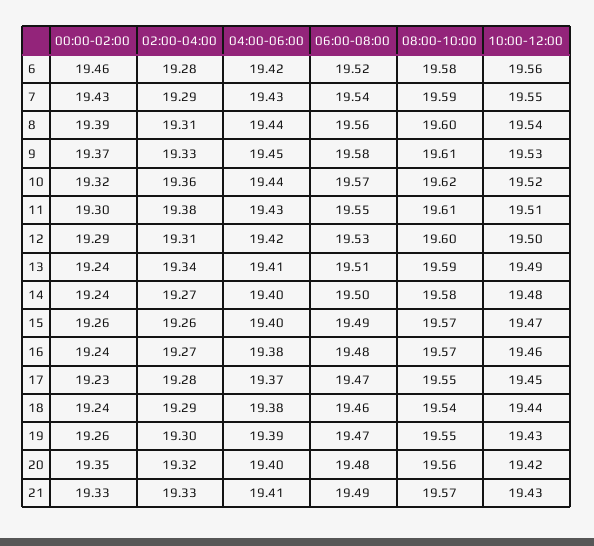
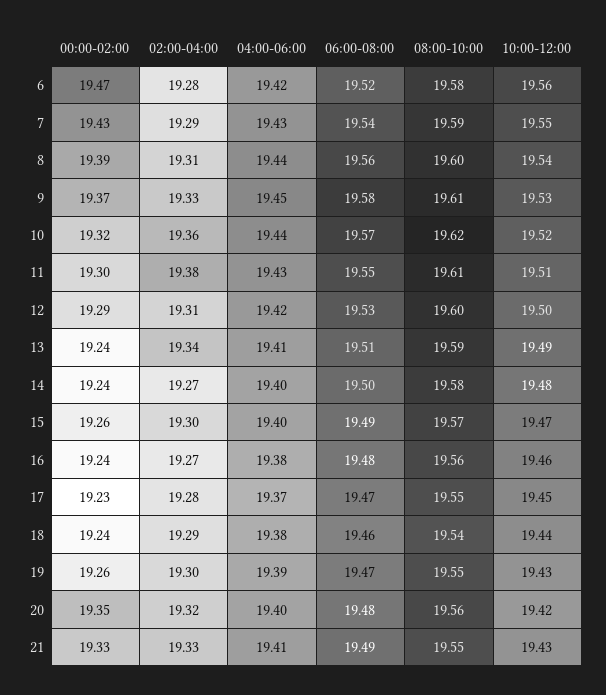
  {
    "00:00-02:00": {
-     "6": 19.46,
+     "6": 19.47,
      "7": 19.43,
      "8": 19.39,
      "9": 19.37,
      "10": 19.32,
      "11": 19.3,
      "12": 19.29,
      "13": 19.24,
      "14": 19.24,
      "15": 19.26,
      "16": 19.24,
      "17": 19.23,
      "18": 19.24,
      "19": 19.26,
      "20": 19.35,
      "21": 19.33
    },
    "02:00-04:00": {
      "6": 19.28,
      "7": 19.29,
      "8": 19.31,
      "9": 19.33,
      "10": 19.36,
      "11": 19.38,
      "12": 19.31,
      "13": 19.34,
      "14": 19.27,
-     "15": 19.26,
+     "15": 19.3,
      "16": 19.27,
      "17": 19.28,
      "18": 19.29,
      "19": 19.3,
      "20": 19.32,
      "21": 19.33
    },
    "04:00-06:00": {
      "6": 19.42,
      "7": 19.43,
      "8": 19.44,
      "9": 19.45,
      "10": 19.44,
      "11": 19.43,
      "12": 19.42,
      "13": 19.41,
      "14": 19.4,
      "15": 19.4,
      "16": 19.38,
      "17": 19.37,
      "18": 19.38,
      "19": 19.39,
      "20": 19.4,
      "21": 19.41
    },
    "06:00-08:00": {
      "6": 19.52,
      "7": 19.54,
      "8": 19.56,
      "9": 19.58,
      "10": 19.57,
      "11": 19.55,
      "12": 19.53,
      "13": 19.51,
      "14": 19.5,
      "15": 19.49,
      "16": 19.48,
      "17": 19.47,
      "18": 19.46,
      "19": 19.47,
      "20": 19.48,
      "21": 19.49
    },
    "08:00-10:00": {
      "6": 19.58,
      "7": 19.59,
      "8": 19.6,
      "9": 19.61,
      "10": 19.62,
      "11": 19.61,
      "12": 19.6,
      "13": 19.59,
      "14": 19.58,
      "15": 19.57,
-     "16": 19.57,
+     "16": 19.56,
      "17": 19.55,
      "18": 19.54,
      "19": 19.55,
      "20": 19.56,
-     "21": 19.57
+     "21": 19.55
    },
    "10:00-12:00": {
      "6": 19.56,
      "7": 19.55,
      "8": 19.54,
      "9": 19.53,
      "10": 19.52,
      "11": 19.51,
      "12": 19.5,
      "13": 19.49,
      "14": 19.48,
      "15": 19.47,
      "16": 19.46,
      "17": 19.45,
      "18": 19.44,
      "19": 19.43,
      "20": 19.42,
      "21": 19.43
    }
  }

